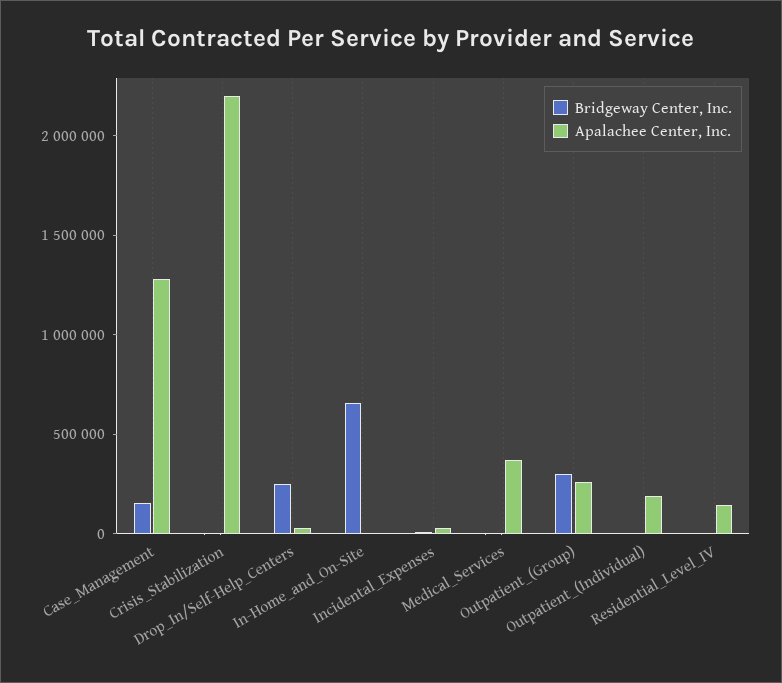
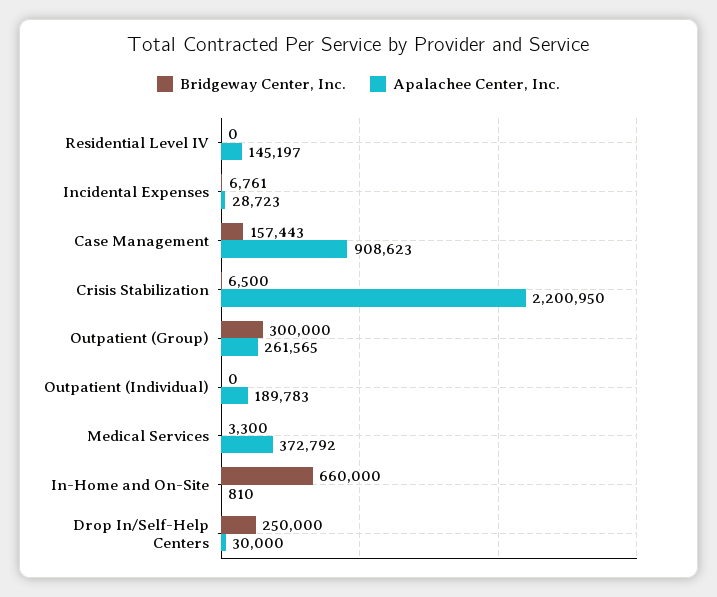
  {
    "Bridgeway Center, Inc.": {
      "Case_Management": 157443,
      "Crisis_Stabilization": 6500,
      "Drop_In/Self-Help_Centers": 250000,
      "In-Home_and_On-Site": 660000,
      "Incidental_Expenses": 6761,
      "Medical_Services": 3300,
      "Outpatient_(Group)": 300000,
      "Outpatient_(Individual)": 0,
      "Residential_Level_IV": 0
    },
    "Apalachee Center, Inc.": {
-     "Case_Management": 1300000,
+     "Case_Management": 908623,
      "Crisis_Stabilization": 2200950,
      "Drop_In/Self-Help_Centers": 30000,
      "In-Home_and_On-Site": 810,
      "Incidental_Expenses": 28723,
      "Medical_Services": 372792,
      "Outpatient_(Group)": 261565,
      "Outpatient_(Individual)": 189783,
      "Residential_Level_IV": 145197
    }
  }

